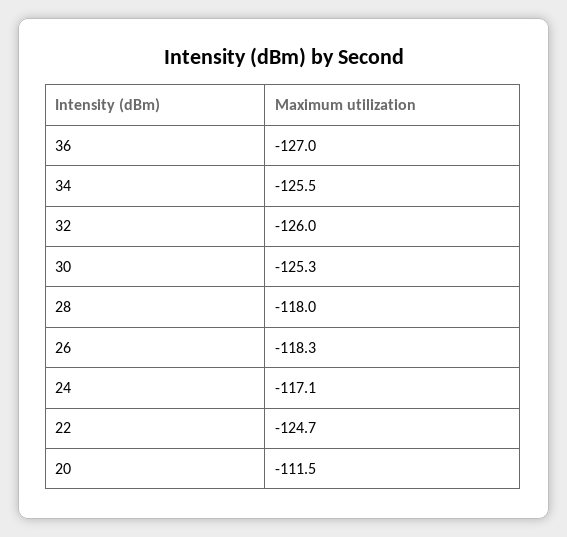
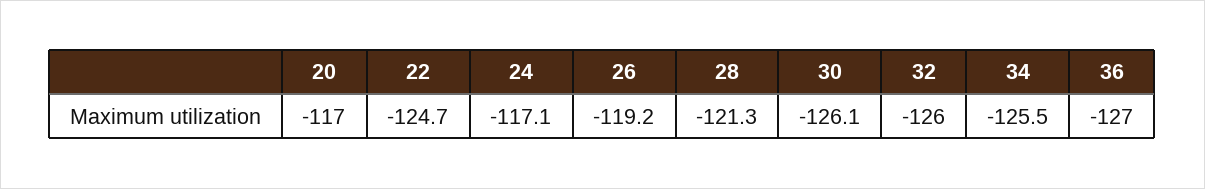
  {
    "36": -127,
    "34": -125.5,
    "32": -126,
-   "30": -125.3,
+   "30": -126.1,
-   "28": -118,
+   "28": -121.3,
-   "26": -118.3,
+   "26": -119.2,
    "24": -117.1,
    "22": -124.7,
-   "20": -111.5
+   "20": -117
  }

